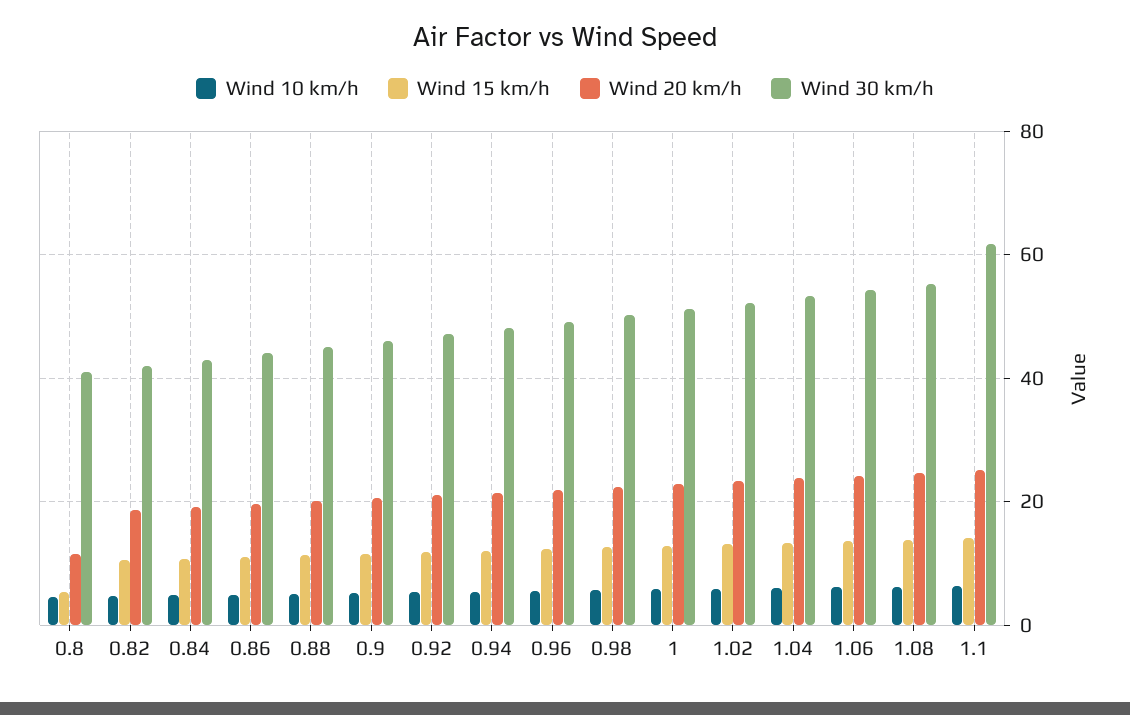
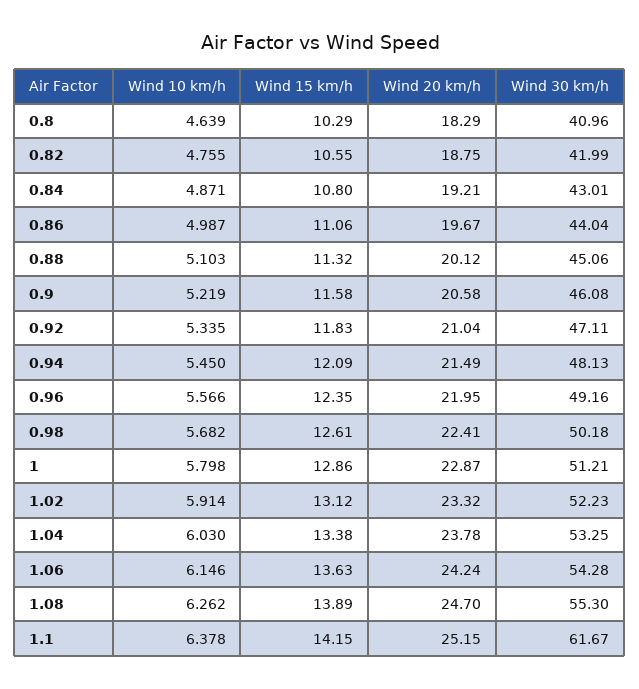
  {
    "Wind 10 km/h": {
      "0.8": 4.639,
      "0.82": 4.755,
      "0.84": 4.871,
      "0.86": 4.987,
      "0.88": 5.103,
      "0.9": 5.219,
      "0.92": 5.335,
      "0.94": 5.45,
      "0.96": 5.566,
      "0.98": 5.682,
      "1": 5.798,
      "1.02": 5.914,
      "1.04": 6.03,
      "1.06": 6.146,
      "1.08": 6.262,
      "1.1": 6.378
    },
    "Wind 15 km/h": {
-     "0.8": 6,
+     "0.8": 10.29,
      "0.82": 10.55,
      "0.84": 10.8,
      "0.86": 11.06,
      "0.88": 11.32,
      "0.9": 11.58,
      "0.92": 11.83,
      "0.94": 12.09,
      "0.96": 12.35,
      "0.98": 12.61,
      "1": 12.86,
      "1.02": 13.12,
      "1.04": 13.38,
      "1.06": 13.63,
      "1.08": 13.89,
      "1.1": 14.15
    },
    "Wind 20 km/h": {
-     "0.8": 12,
+     "0.8": 18.29,
      "0.82": 18.75,
      "0.84": 19.21,
      "0.86": 19.67,
      "0.88": 20.12,
      "0.9": 20.58,
      "0.92": 21.04,
      "0.94": 21.49,
      "0.96": 21.95,
      "0.98": 22.41,
      "1": 22.87,
      "1.02": 23.32,
      "1.04": 23.78,
      "1.06": 24.24,
      "1.08": 24.7,
      "1.1": 25.15
    },
    "Wind 30 km/h": {
      "0.8": 40.96,
      "0.82": 41.99,
      "0.84": 43.01,
      "0.86": 44.04,
      "0.88": 45.06,
      "0.9": 46.08,
      "0.92": 47.11,
      "0.94": 48.13,
      "0.96": 49.16,
      "0.98": 50.18,
      "1": 51.21,
      "1.02": 52.23,
      "1.04": 53.25,
      "1.06": 54.28,
      "1.08": 55.3,
      "1.1": 61.67
    }
  }

